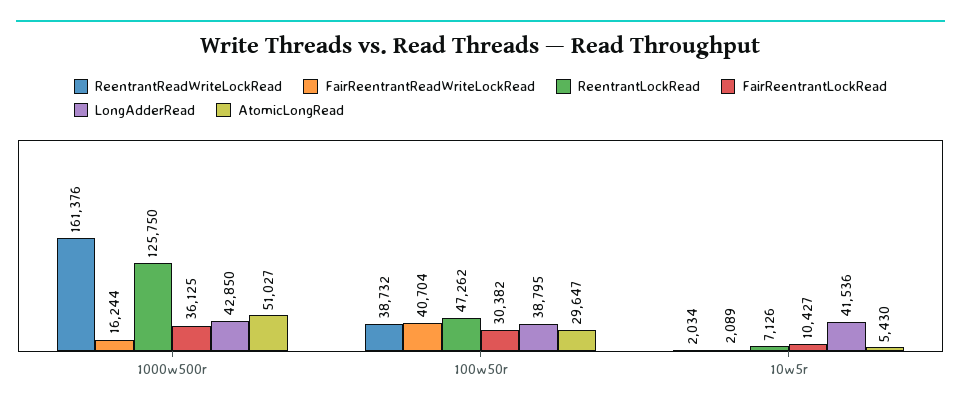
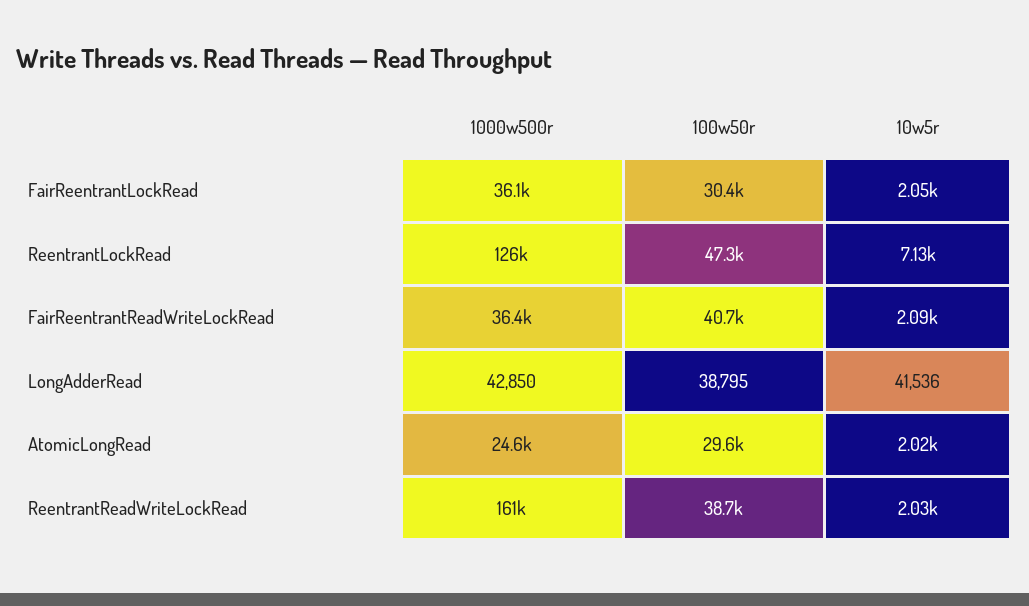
  {
    "ReentrantReadWriteLockRead": {
      "1000w500r": 161376,
      "100w50r": 38732,
      "10w5r": 2034
    },
    "FairReentrantReadWriteLockRead": {
-     "1000w500r": 16244,
+     "1000w500r": 36400,
      "100w50r": 40704,
      "10w5r": 2089
    },
    "ReentrantLockRead": {
      "1000w500r": 125750,
      "100w50r": 47262,
      "10w5r": 7126
    },
    "FairReentrantLockRead": {
      "1000w500r": 36125,
      "100w50r": 30382,
-     "10w5r": 10427
+     "10w5r": 2050
    },
    "LongAdderRead": {
      "1000w500r": 42850,
      "100w50r": 38795,
      "10w5r": 41536
    },
    "AtomicLongRead": {
-     "1000w500r": 51027,
+     "1000w500r": 24600,
      "100w50r": 29647,
-     "10w5r": 5430
+     "10w5r": 2020
    }
  }

